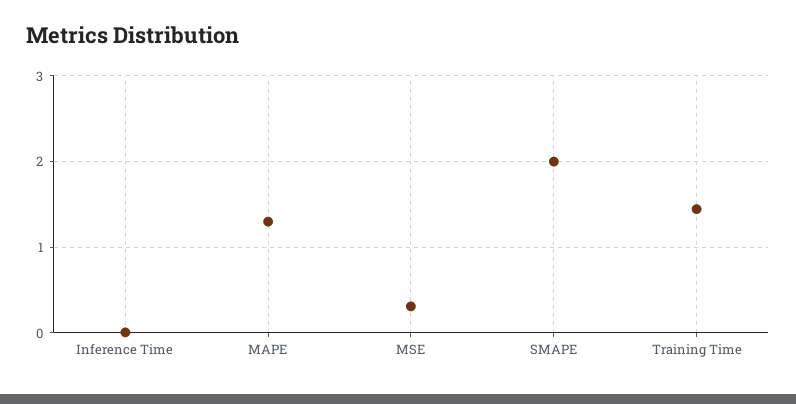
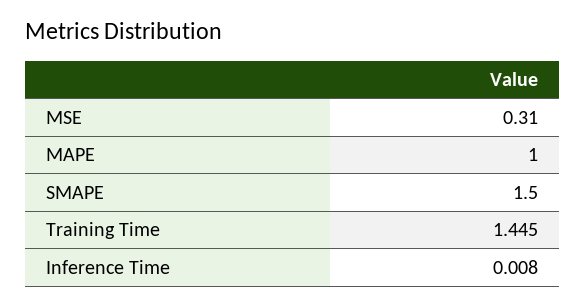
  {
    "Inference Time": 0.008,
-   "MAPE": 1.3,
+   "MAPE": 1,
    "MSE": 0.31,
-   "SMAPE": 2,
+   "SMAPE": 1.5,
    "Training Time": 1.445
  }

